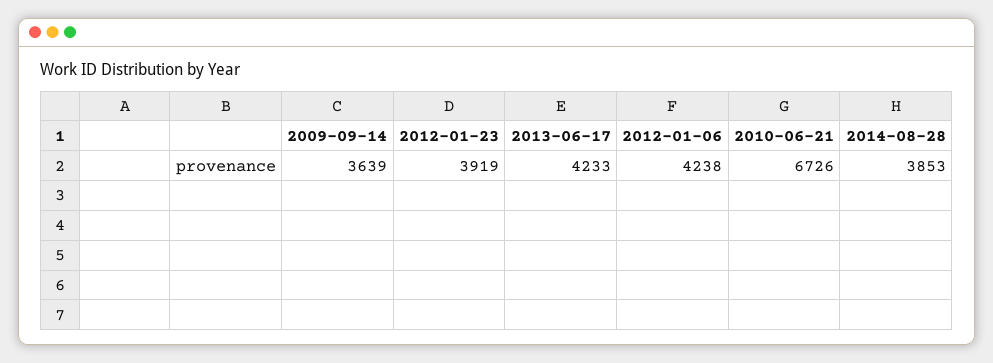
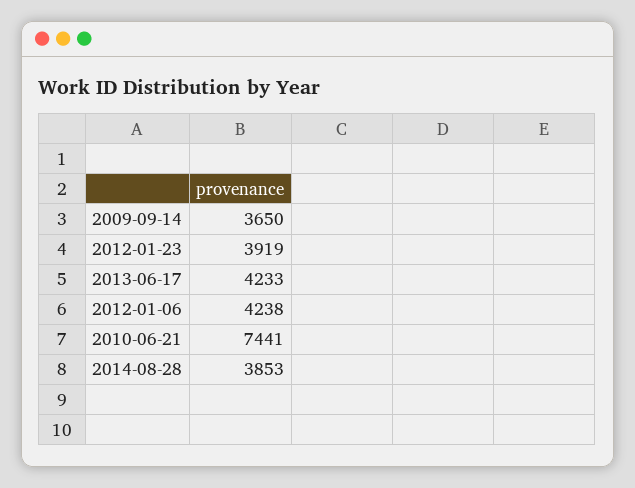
  {
-   "2009-09-14": 3639,
+   "2009-09-14": 3650,
    "2012-01-23": 3919,
    "2013-06-17": 4233,
    "2012-01-06": 4238,
-   "2010-06-21": 6726,
+   "2010-06-21": 7441,
    "2014-08-28": 3853
  }

